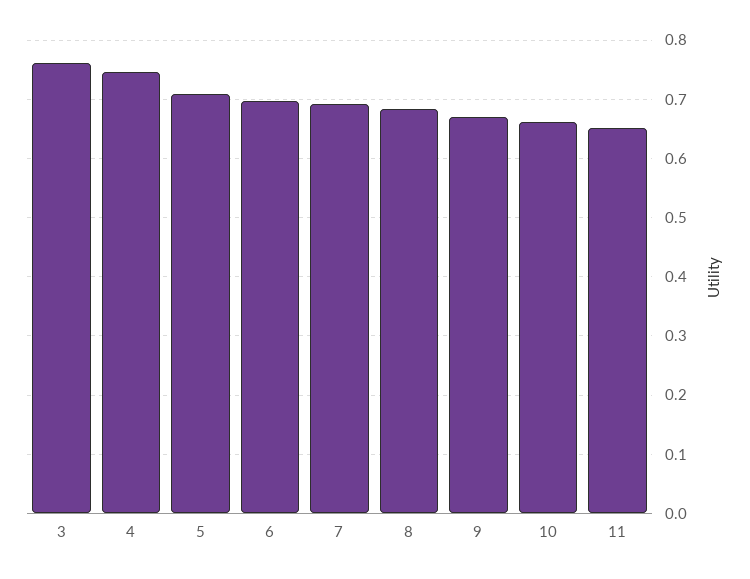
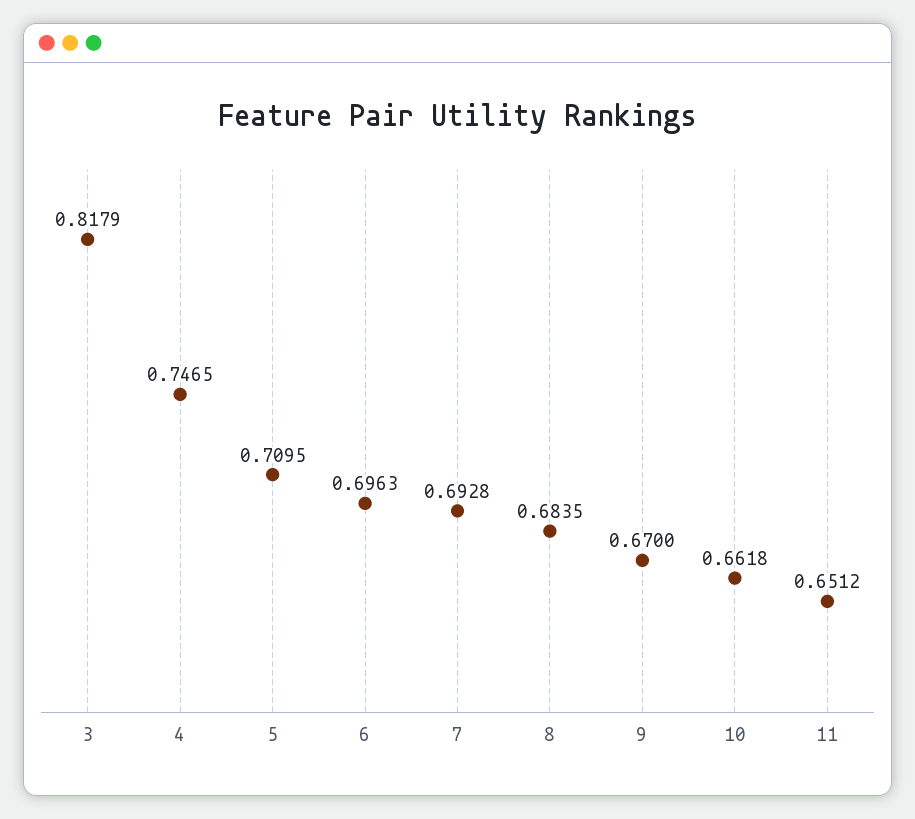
  {
-   "3": 0.76,
+   "3": 0.8179,
    "4": 0.7465,
    "5": 0.7095,
    "6": 0.6963,
    "7": 0.6928,
    "8": 0.6835,
    "9": 0.67,
    "10": 0.6618,
    "11": 0.6512
  }

